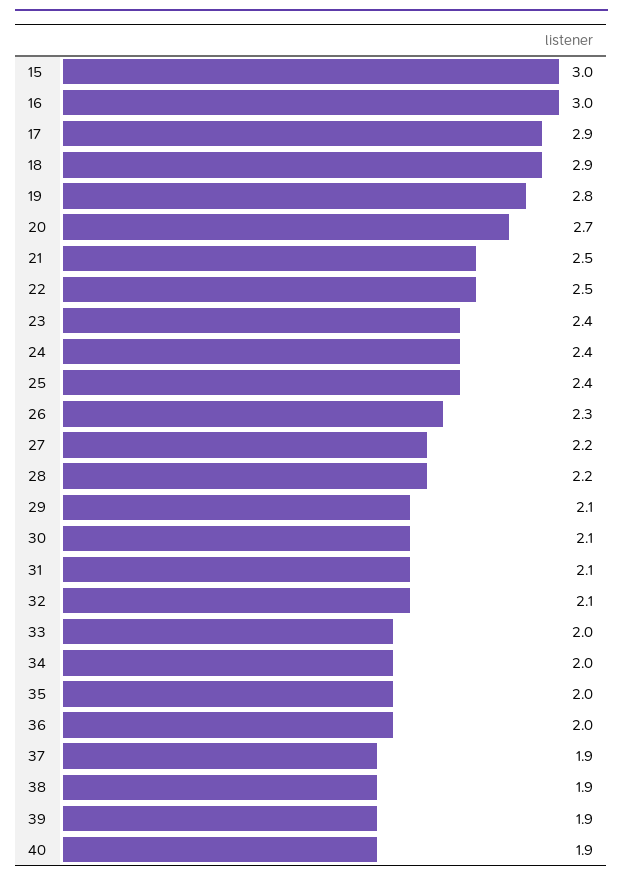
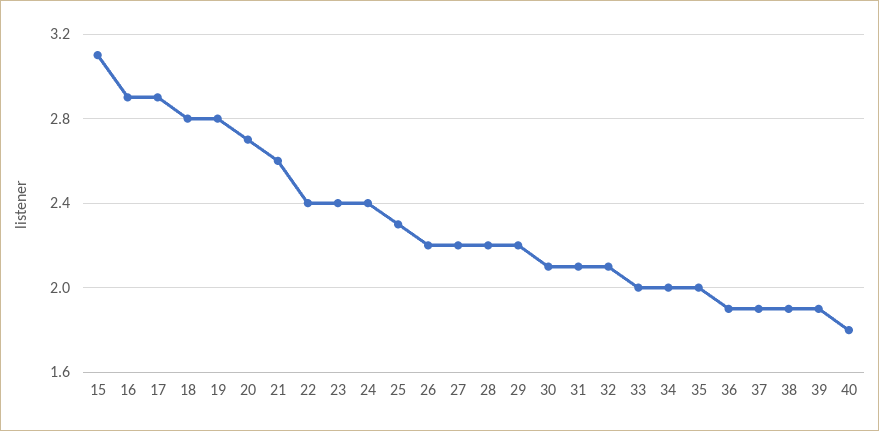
  {
-   "15": 3,
+   "15": 3.1,
-   "16": 3,
+   "16": 2.9,
    "17": 2.9,
-   "18": 2.9,
+   "18": 2.8,
    "19": 2.8,
    "20": 2.7,
-   "21": 2.5,
+   "21": 2.6,
-   "22": 2.5,
+   "22": 2.4,
    "23": 2.4,
    "24": 2.4,
-   "25": 2.4,
+   "25": 2.3,
-   "26": 2.3,
+   "26": 2.2,
    "27": 2.2,
    "28": 2.2,
-   "29": 2.1,
+   "29": 2.2,
    "30": 2.1,
    "31": 2.1,
    "32": 2.1,
    "33": 2,
    "34": 2,
    "35": 2,
-   "36": 2,
+   "36": 1.9,
    "37": 1.9,
    "38": 1.9,
    "39": 1.9,
-   "40": 1.9
+   "40": 1.8
  }

